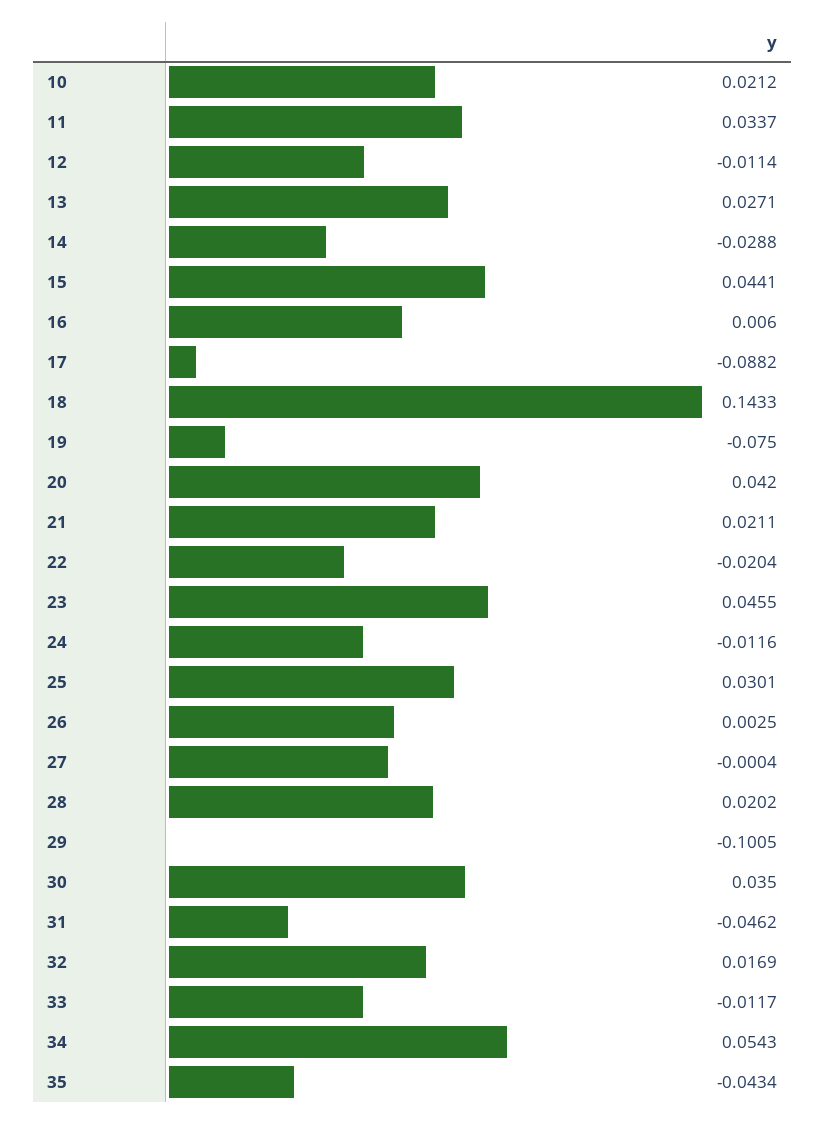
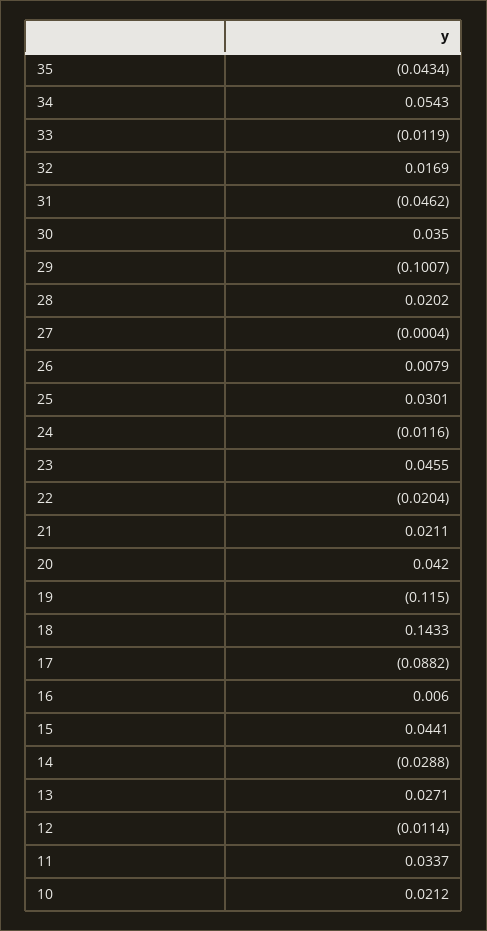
  {
    "10": 0.0212,
    "11": 0.0337,
    "12": -0.0114,
    "13": 0.0271,
    "14": -0.0288,
    "15": 0.0441,
    "16": 0.006,
    "17": -0.0882,
    "18": 0.1433,
-   "19": -0.075,
+   "19": -0.115,
    "20": 0.042,
    "21": 0.0211,
    "22": -0.0204,
    "23": 0.0455,
    "24": -0.0116,
    "25": 0.0301,
-   "26": 0.0025,
+   "26": 0.0079,
    "27": -0.0004,
    "28": 0.0202,
-   "29": -0.1005,
+   "29": -0.1007,
    "30": 0.035,
    "31": -0.0462,
    "32": 0.0169,
-   "33": -0.0117,
+   "33": -0.0119,
    "34": 0.0543,
    "35": -0.0434
  }

